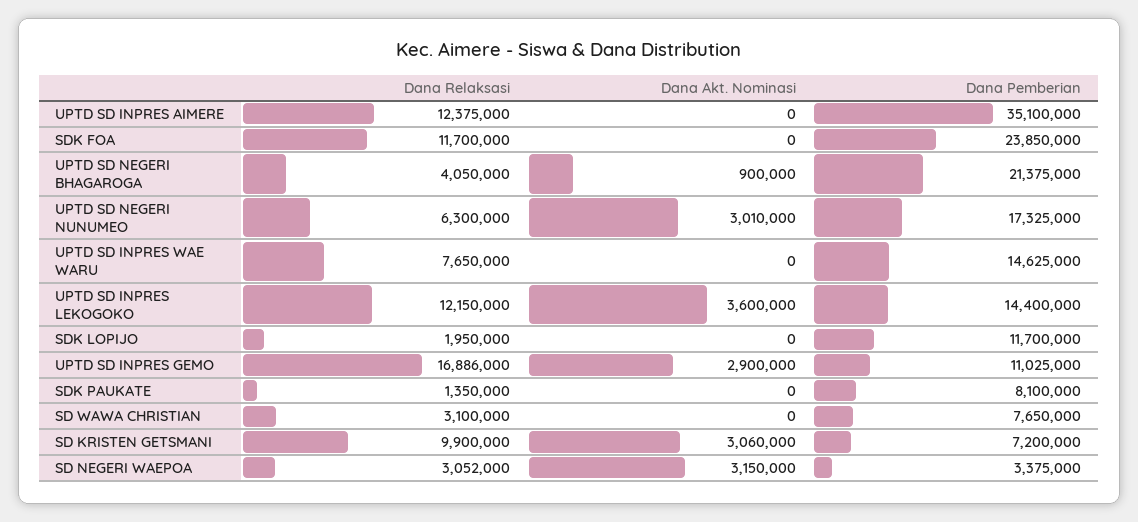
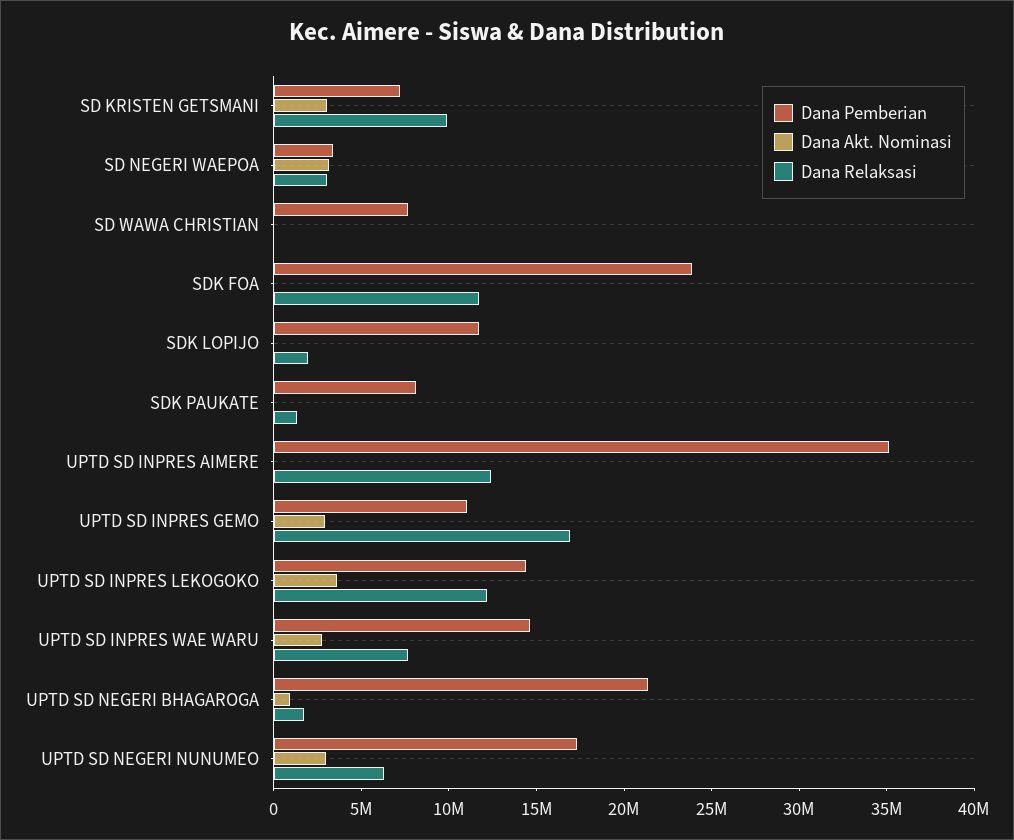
  {
    "Dana Relaksasi": {
      "UPTD SD INPRES AIMERE": 12375000,
      "SDK FOA": 11700000,
-     "UPTD SD NEGERI BHAGAROGA": 4050000,
+     "UPTD SD NEGERI BHAGAROGA": 2000000,
      "UPTD SD NEGERI NUNUMEO": 6300000,
      "UPTD SD INPRES WAE WARU": 7650000,
      "UPTD SD INPRES LEKOGOKO": 12150000,
      "SDK LOPIJO": 1950000,
      "UPTD SD INPRES GEMO": 16886000,
      "SDK PAUKATE": 1350000,
-     "SD WAWA CHRISTIAN": 3100000,
+     "SD WAWA CHRISTIAN": 0,
      "SD KRISTEN GETSMANI": 9900000,
      "SD NEGERI WAEPOA": 3052000
    },
    "Dana Akt. Nominasi": {
      "UPTD SD INPRES AIMERE": 0,
      "SDK FOA": 0,
      "UPTD SD NEGERI BHAGAROGA": 900000,
      "UPTD SD NEGERI NUNUMEO": 3010000,
-     "UPTD SD INPRES WAE WARU": 0,
+     "UPTD SD INPRES WAE WARU": 3000000,
      "UPTD SD INPRES LEKOGOKO": 3600000,
      "SDK LOPIJO": 0,
      "UPTD SD INPRES GEMO": 2900000,
      "SDK PAUKATE": 0,
      "SD WAWA CHRISTIAN": 0,
      "SD KRISTEN GETSMANI": 3060000,
      "SD NEGERI WAEPOA": 3150000
    },
    "Dana Pemberian": {
      "UPTD SD INPRES AIMERE": 35100000,
      "SDK FOA": 23850000,
      "UPTD SD NEGERI BHAGAROGA": 21375000,
      "UPTD SD NEGERI NUNUMEO": 17325000,
      "UPTD SD INPRES WAE WARU": 14625000,
      "UPTD SD INPRES LEKOGOKO": 14400000,
      "SDK LOPIJO": 11700000,
      "UPTD SD INPRES GEMO": 11025000,
      "SDK PAUKATE": 8100000,
      "SD WAWA CHRISTIAN": 7650000,
      "SD KRISTEN GETSMANI": 7200000,
      "SD NEGERI WAEPOA": 3375000
    }
  }

